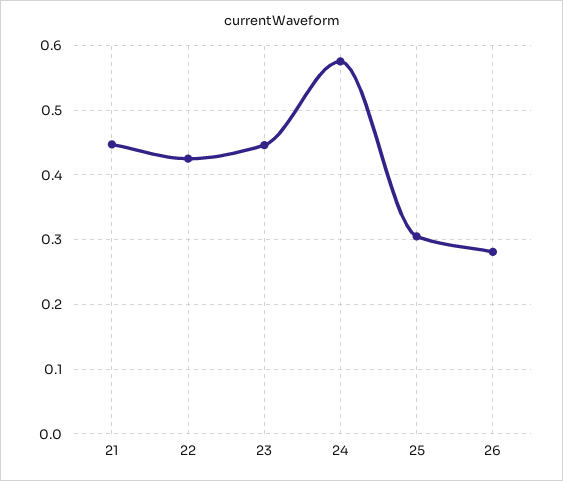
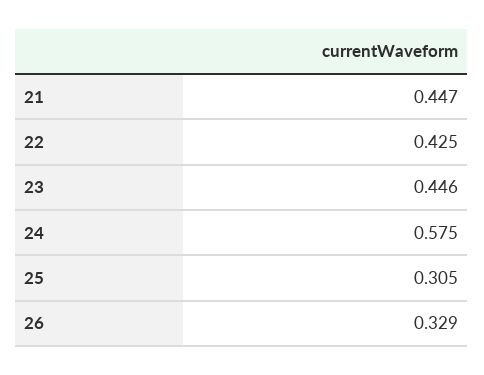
  {
    "21": 0.447,
    "22": 0.425,
    "23": 0.446,
    "24": 0.575,
    "25": 0.305,
-   "26": 0.28
+   "26": 0.329
  }

